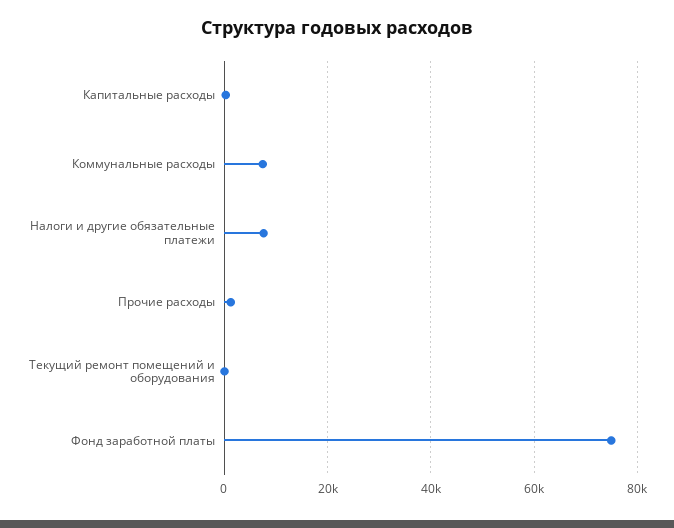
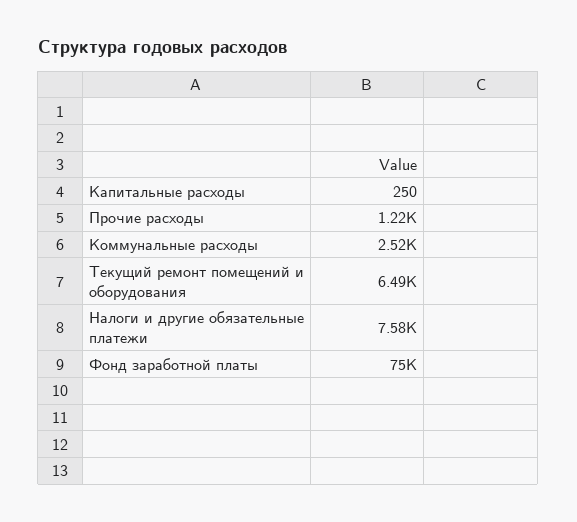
  {
    "Капитальные расходы": 250,
-   "Коммунальные расходы": 8000,
+   "Коммунальные расходы": 2520,
    "Налоги и другие обязательные платежи": 7580,
    "Прочие расходы": 1220,
-   "Текущий ремонт помещений и оборудования": 0,
+   "Текущий ремонт помещений и оборудования": 6490,
    "Фонд заработной платы": 75000
  }

